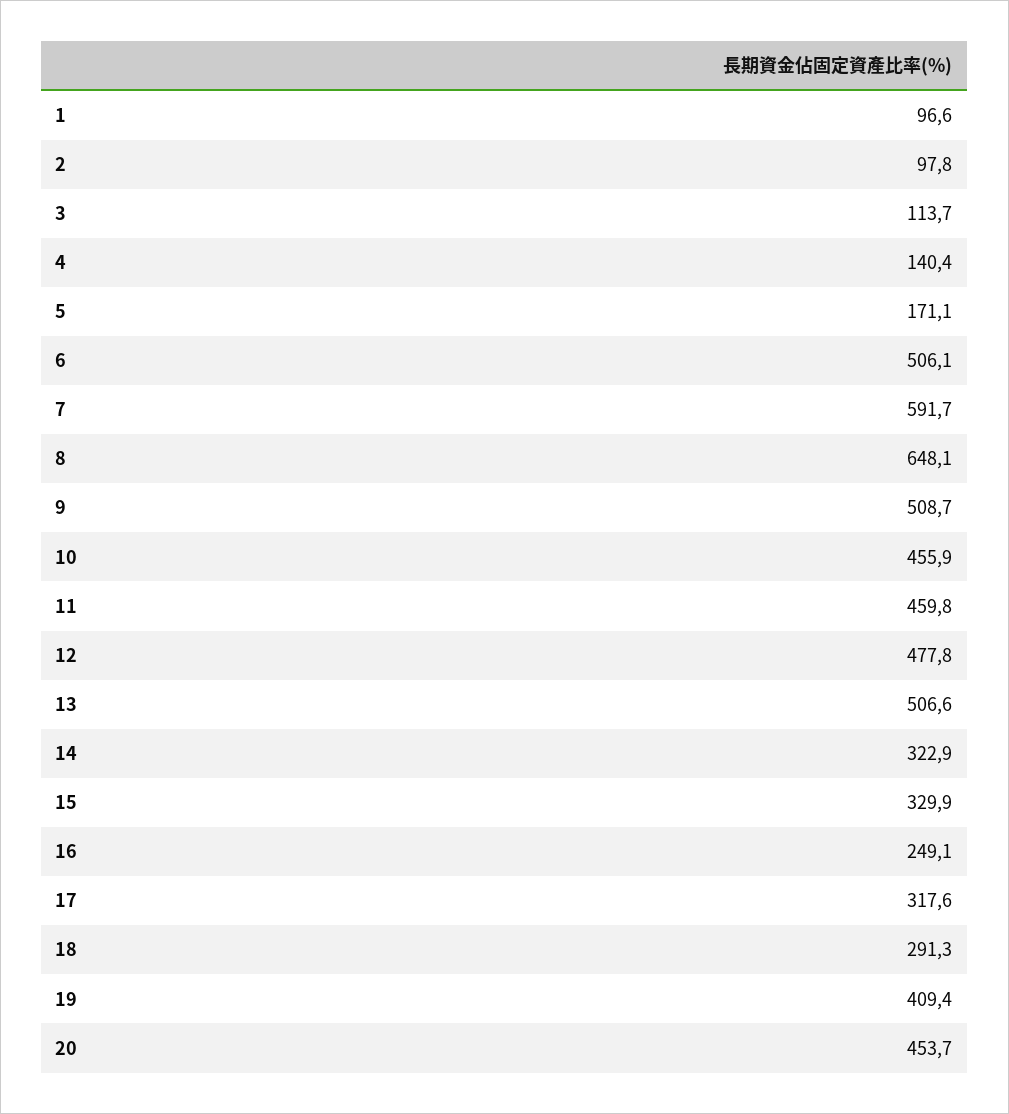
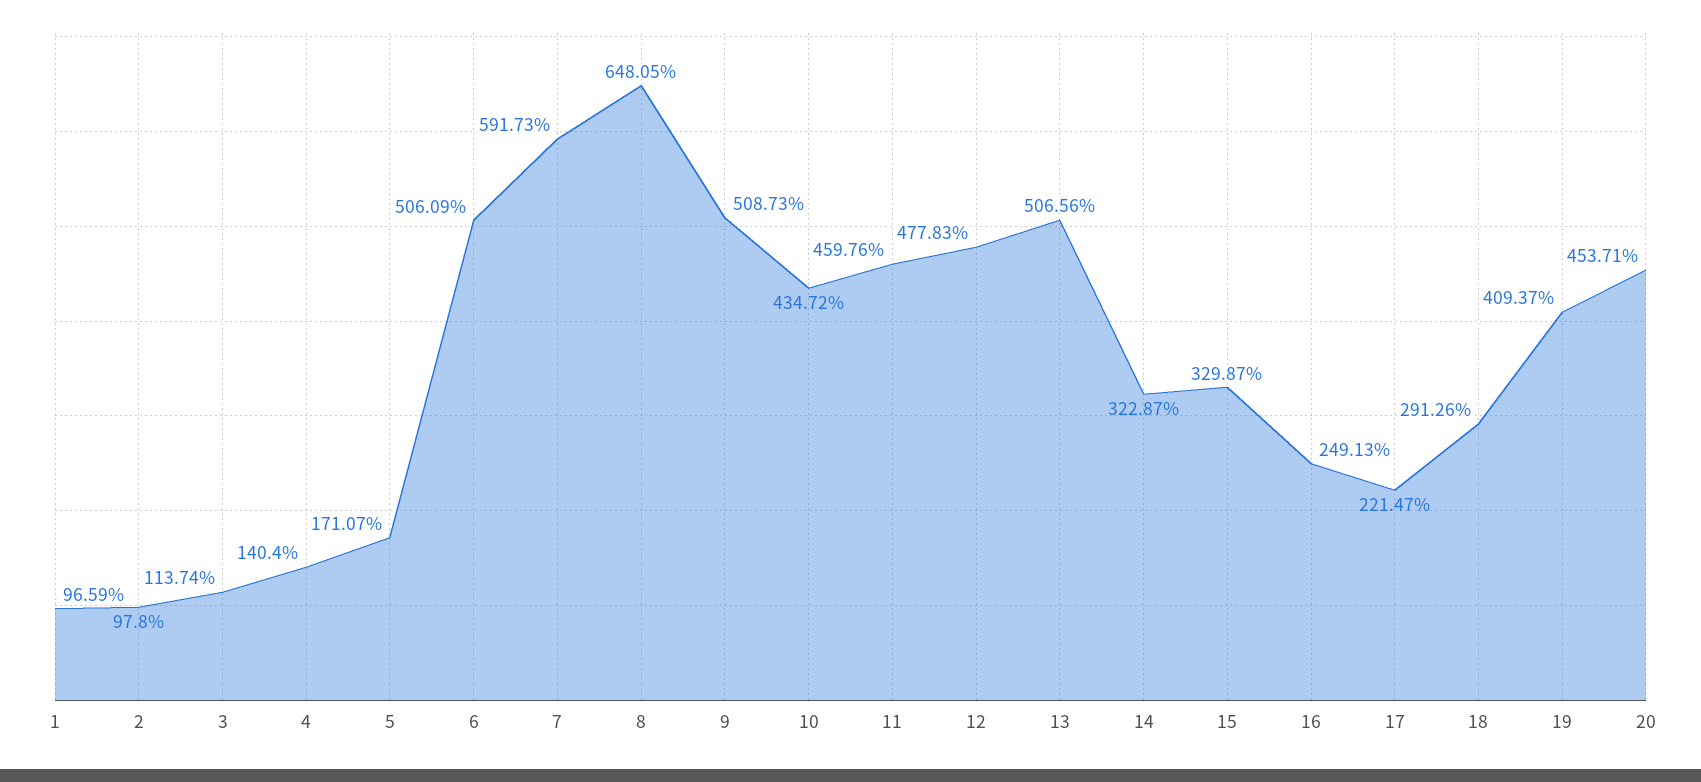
  {
    "1": 96.59,
    "2": 97.8,
    "3": 113.74,
    "4": 140.4,
    "5": 171.07,
    "6": 506.09,
    "7": 591.73,
    "8": 648.05,
    "9": 508.73,
-   "10": 455.9,
+   "10": 434.72,
    "11": 459.76,
    "12": 477.83,
    "13": 506.56,
    "14": 322.87,
    "15": 329.87,
    "16": 249.13,
-   "17": 317.6,
+   "17": 221.47,
    "18": 291.26,
    "19": 409.37,
    "20": 453.71
  }

